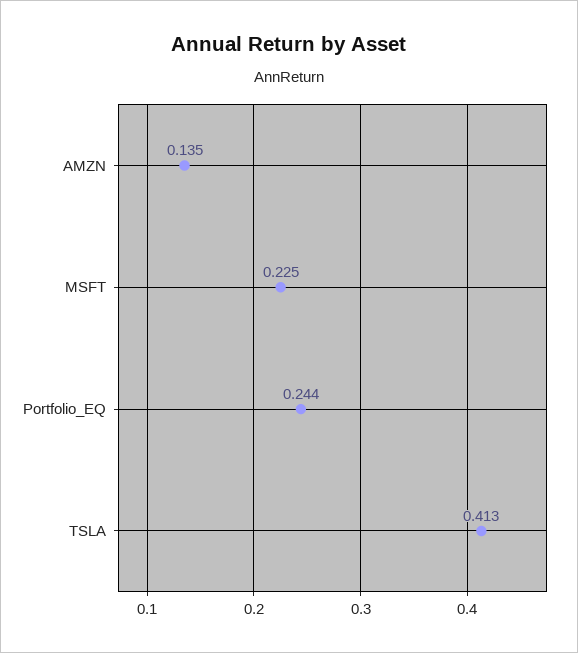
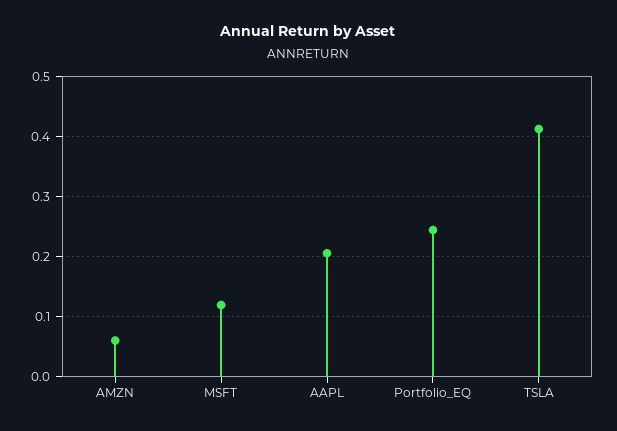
  {
-   "AMZN": 0.135,
+   "AMZN": 0.06,
-   "MSFT": 0.225,
+   "MSFT": 0.12,
    "Portfolio_EQ": 0.244,
-   "TSLA": 0.413
+   "TSLA": 0.413,
+   "AAPL": 0.2
  }

